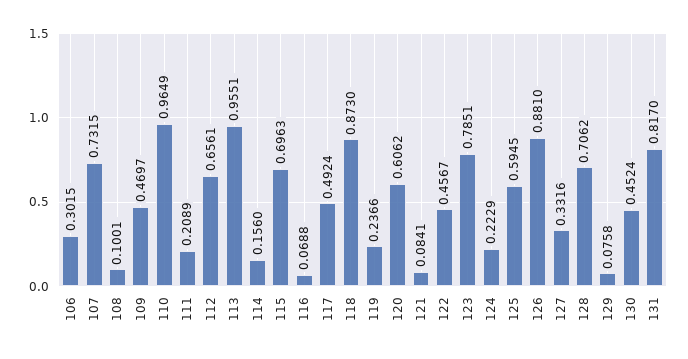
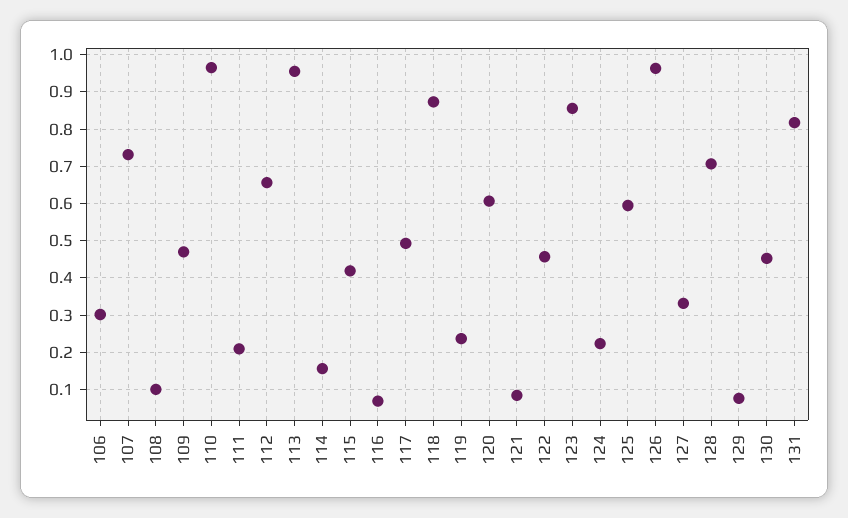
  {
    "106": 0.3015,
    "107": 0.7315,
    "108": 0.1001,
    "109": 0.4697,
    "110": 0.9649,
    "111": 0.2089,
    "112": 0.6561,
    "113": 0.9551,
    "114": 0.156,
-   "115": 0.6963,
+   "115": 0.42,
    "116": 0.0688,
    "117": 0.4924,
    "118": 0.873,
    "119": 0.2366,
    "120": 0.6062,
    "121": 0.0841,
    "122": 0.4567,
-   "123": 0.7851,
+   "123": 0.86,
    "124": 0.2229,
    "125": 0.5945,
-   "126": 0.881,
+   "126": 0.96,
    "127": 0.3316,
    "128": 0.7062,
    "129": 0.0758,
    "130": 0.4524,
    "131": 0.817
  }

